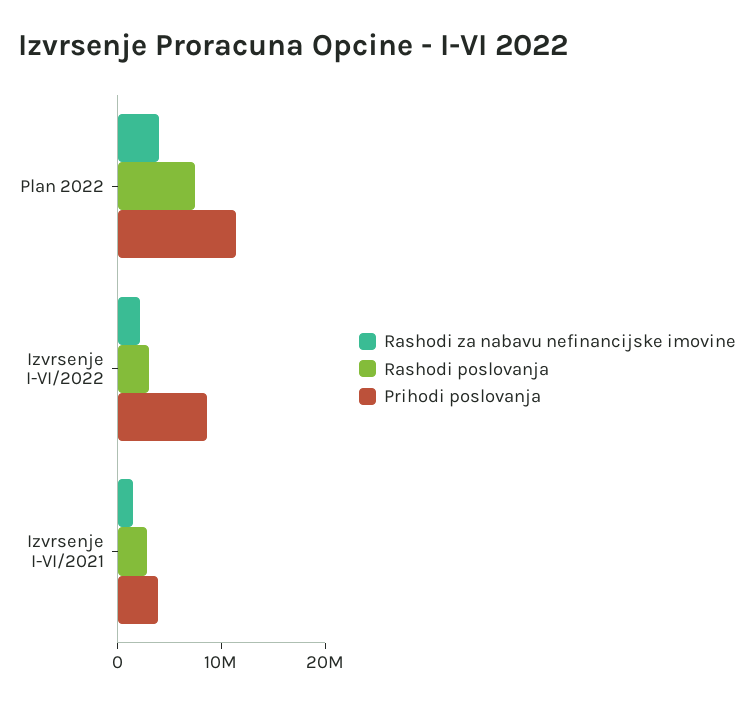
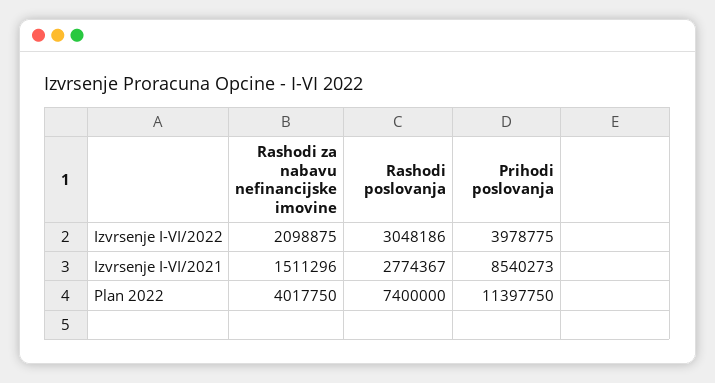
  {
    "Rashodi za nabavu nefinancijske imovine": {
      "Plan 2022": 4017750,
      "Izvrsenje I-VI/2022": 2098875,
      "Izvrsenje I-VI/2021": 1511296
    },
    "Rashodi poslovanja": {
      "Plan 2022": 7400000,
      "Izvrsenje I-VI/2022": 3048186,
      "Izvrsenje I-VI/2021": 2774367
    },
    "Prihodi poslovanja": {
      "Plan 2022": 11397750,
-     "Izvrsenje I-VI/2022": 8000000,
+     "Izvrsenje I-VI/2022": 3978775,
-     "Izvrsenje I-VI/2021": 4000000
+     "Izvrsenje I-VI/2021": 8540273
    }
  }

